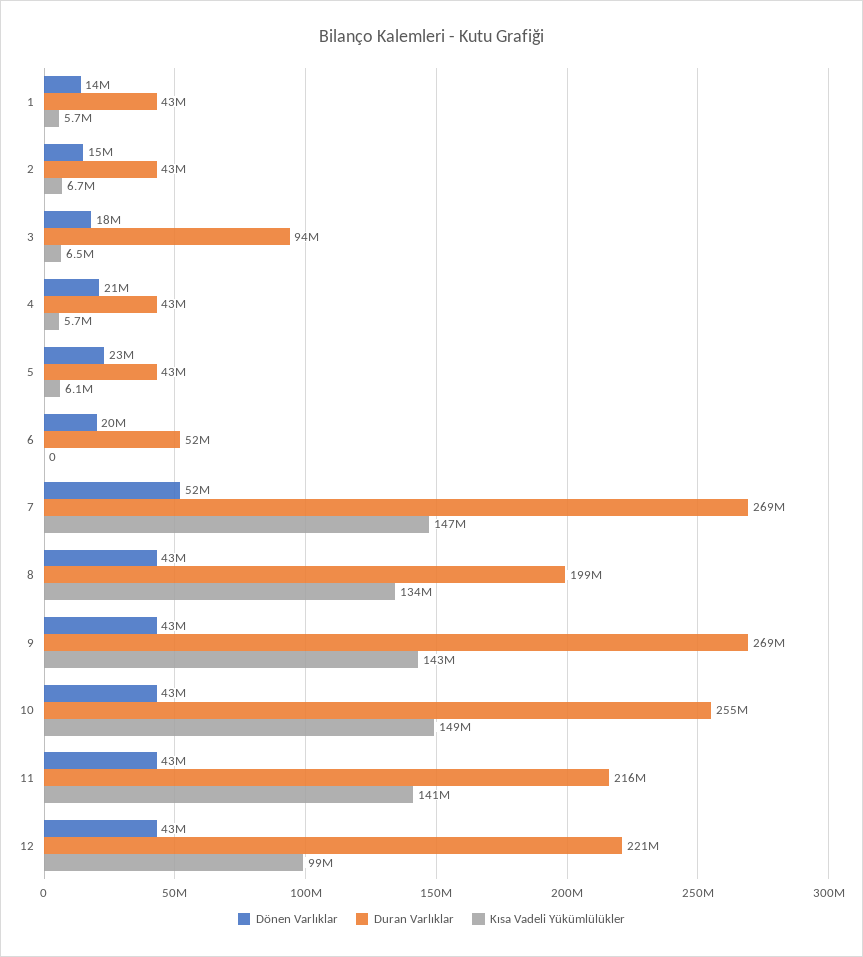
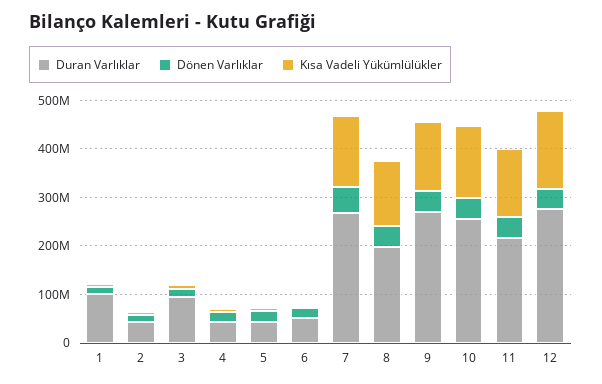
  {
    "Dönen Varlıklar": {
      "1": 14000000,
      "2": 15000000,
      "3": 18000000,
      "4": 21000000,
      "5": 23000000,
      "6": 20000000,
      "7": 52000000,
      "8": 43000000,
      "9": 43000000,
      "10": 43000000,
      "11": 43000000,
      "12": 43000000
    },
    "Duran Varlıklar": {
-     "1": 43000000,
+     "1": 100000000,
      "2": 43000000,
      "3": 94000000,
      "4": 43000000,
      "5": 43000000,
      "6": 52000000,
      "7": 269000000,
      "8": 199000000,
      "9": 269000000,
      "10": 255000000,
      "11": 216000000,
-     "12": 221000000
+     "12": 280000000
    },
    "Kısa Vadeli Yükümlülükler": {
      "1": 5700000,
      "2": 6700000,
      "3": 6500000,
      "4": 5700000,
      "5": 6100000,
      "6": 0,
      "7": 147000000,
      "8": 134000000,
      "9": 143000000,
      "10": 149000000,
      "11": 141000000,
-     "12": 99000000
+     "12": 160000000
    }
  }

